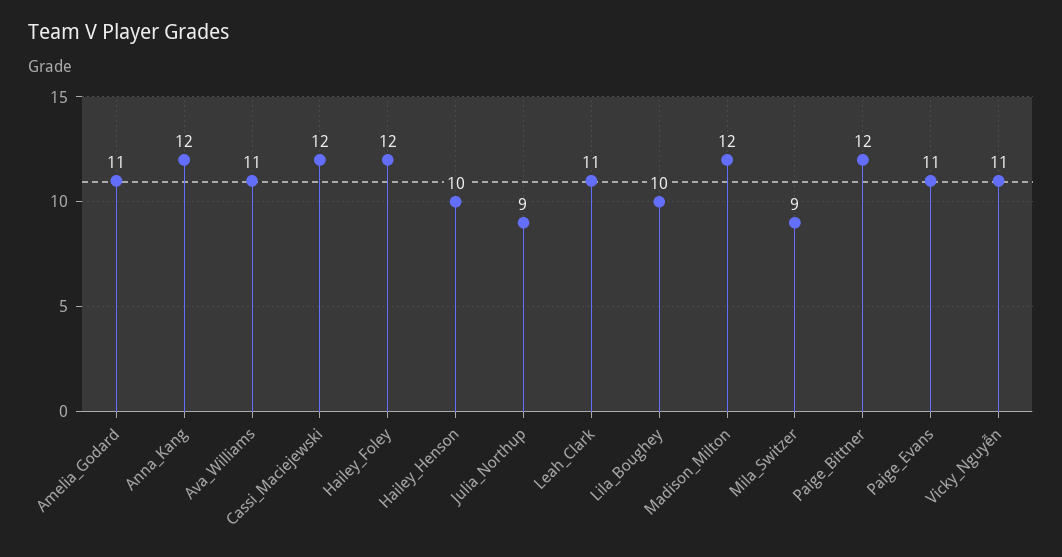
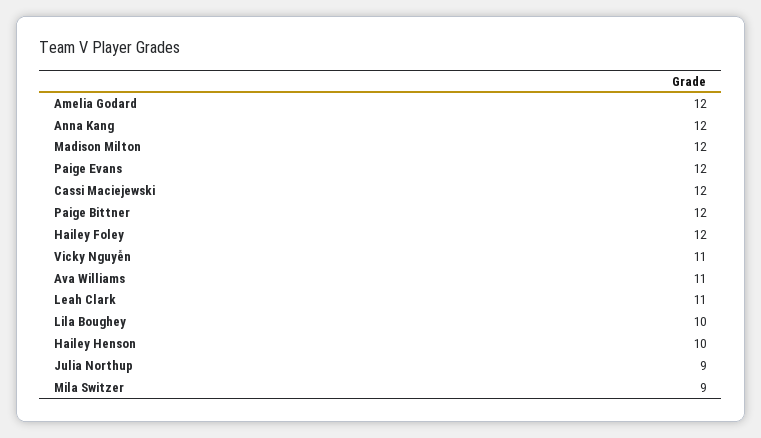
  {
-   "Amelia_Godard": 11,
+   "Amelia_Godard": 12,
    "Anna_Kang": 12,
    "Ava_Williams": 11,
    "Cassi_Maciejewski": 12,
    "Hailey_Foley": 12,
    "Hailey_Henson": 10,
    "Julia_Northup": 9,
    "Leah_Clark": 11,
    "Lila_Boughey": 10,
    "Madison_Milton": 12,
    "Mila_Switzer": 9,
    "Paige_Bittner": 12,
-   "Paige_Evans": 11,
+   "Paige_Evans": 12,
    "Vicky_Nguyễn": 11
  }

